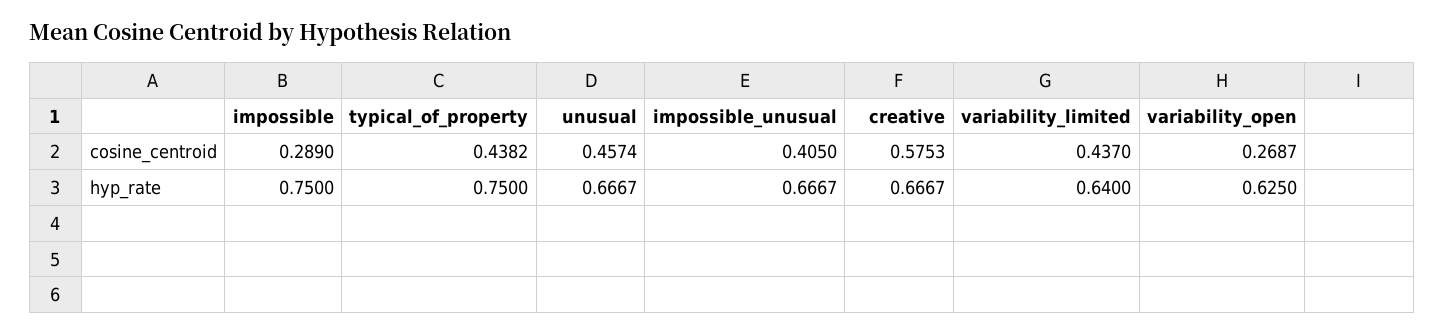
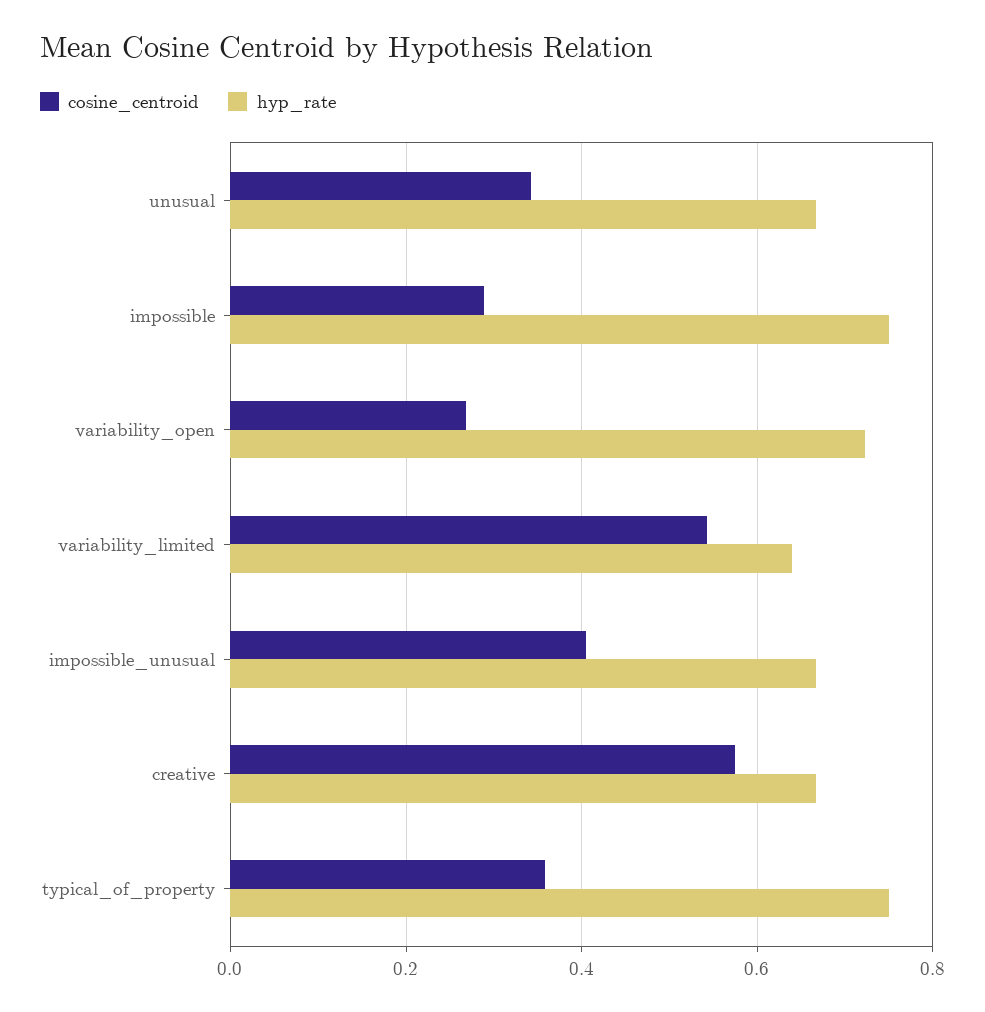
  {
    "cosine_centroid": {
      "impossible": 0.289,
-     "typical_of_property": 0.4382,
+     "typical_of_property": 0.36,
-     "unusual": 0.4574,
+     "unusual": 0.34,
      "impossible_unusual": 0.405,
      "creative": 0.5753,
-     "variability_limited": 0.437,
+     "variability_limited": 0.54,
      "variability_open": 0.2687
    },
    "hyp_rate": {
      "impossible": 0.75,
      "typical_of_property": 0.75,
      "unusual": 0.6667,
      "impossible_unusual": 0.6667,
      "creative": 0.6667,
      "variability_limited": 0.64,
-     "variability_open": 0.625
+     "variability_open": 0.72
    }
  }

